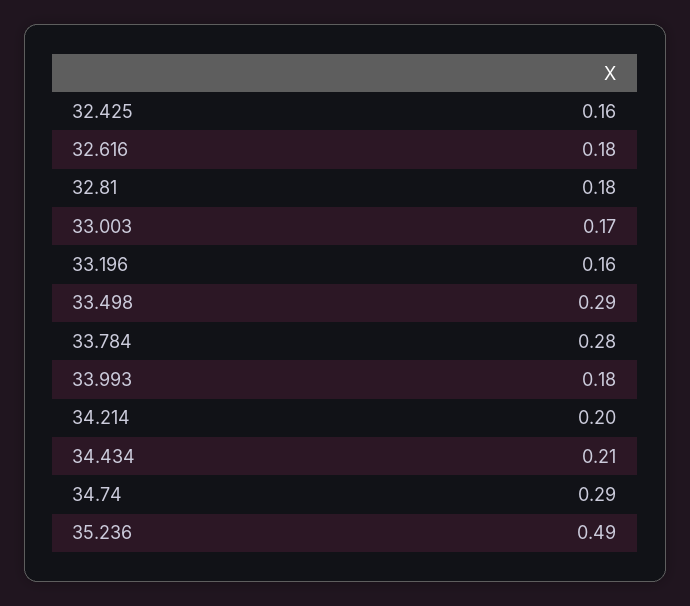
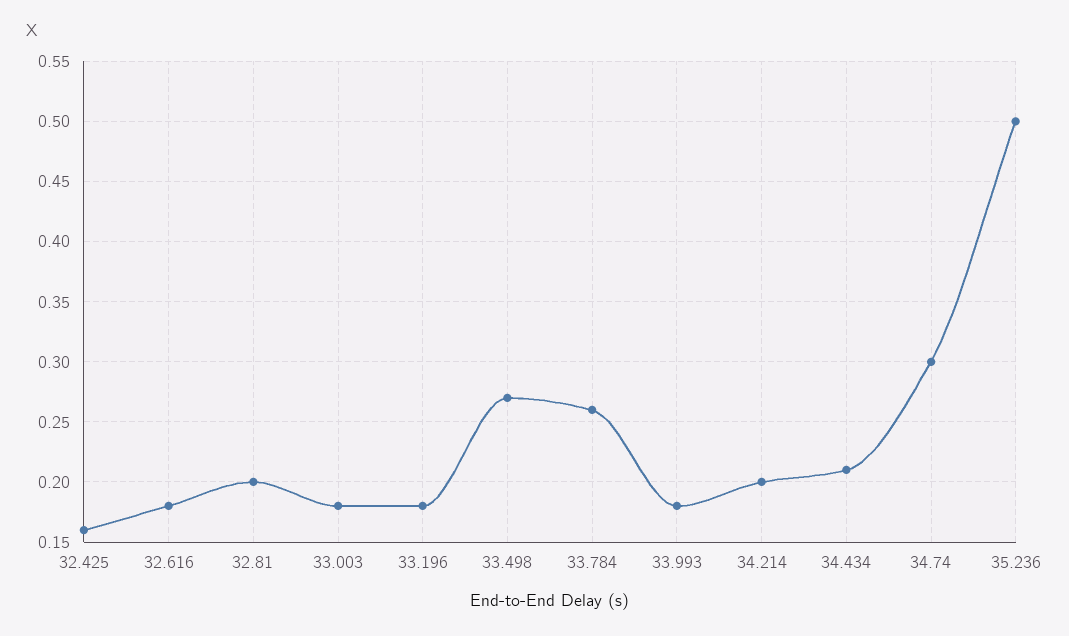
  {
    "32.425": 0.16,
    "32.616": 0.18,
-   "32.81": 0.18,
+   "32.81": 0.2,
-   "33.003": 0.17,
+   "33.003": 0.18,
-   "33.196": 0.16,
+   "33.196": 0.18,
-   "33.498": 0.29,
+   "33.498": 0.27,
-   "33.784": 0.28,
+   "33.784": 0.26,
    "33.993": 0.18,
    "34.214": 0.2,
    "34.434": 0.21,
-   "34.74": 0.29,
+   "34.74": 0.3,
-   "35.236": 0.49
+   "35.236": 0.5
  }

